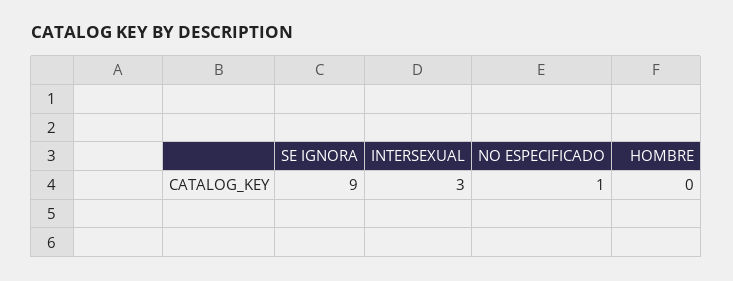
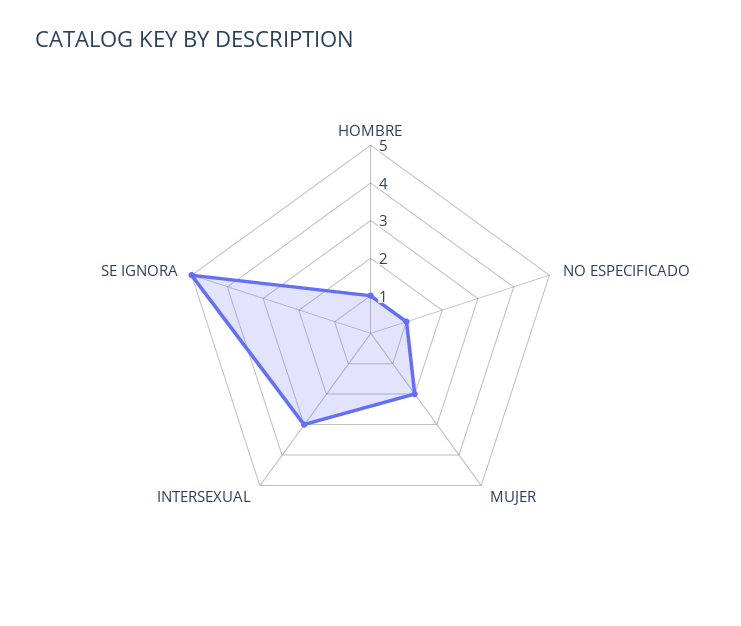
  {
-   "SE IGNORA": 9,
+   "SE IGNORA": 5,
    "INTERSEXUAL": 3,
    "NO ESPECIFICADO": 1,
-   "HOMBRE": 0
+   "HOMBRE": 1,
+   "MUJER": 2
  }

